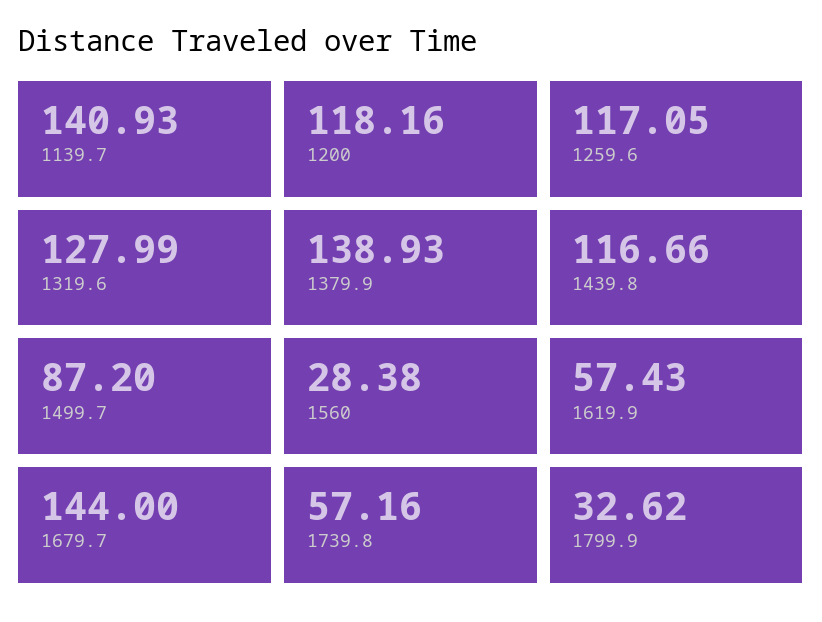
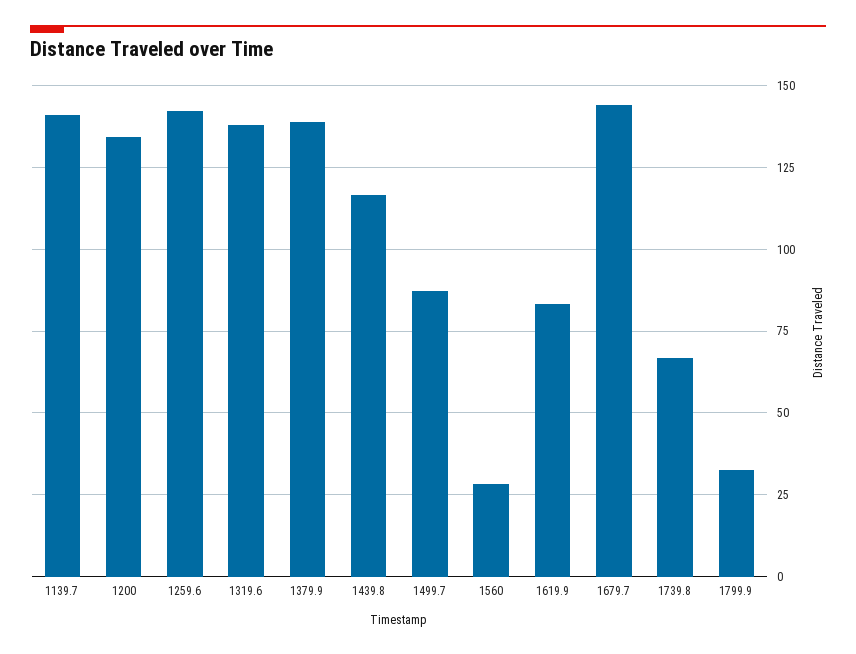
  {
    "1139.7": 140.93,
-   "1200": 118.16,
+   "1200": 135,
-   "1259.6": 117.05,
+   "1259.6": 142.5,
-   "1319.6": 127.99,
+   "1319.6": 137.5,
    "1379.9": 138.93,
    "1439.8": 116.66,
    "1499.7": 87.2,
    "1560": 28.38,
-   "1619.9": 57.43,
+   "1619.9": 82.5,
    "1679.7": 144,
-   "1739.8": 57.16,
+   "1739.8": 67.5,
    "1799.9": 32.62
  }

